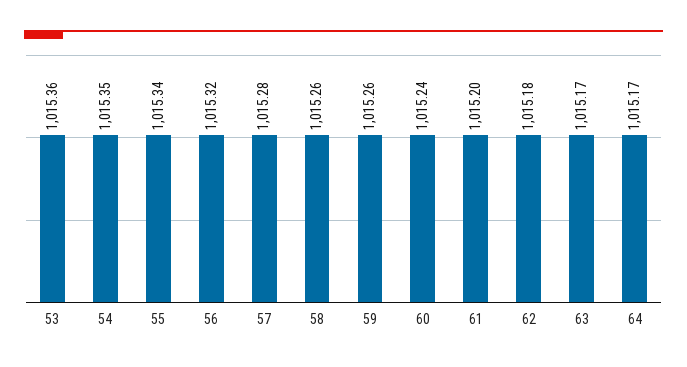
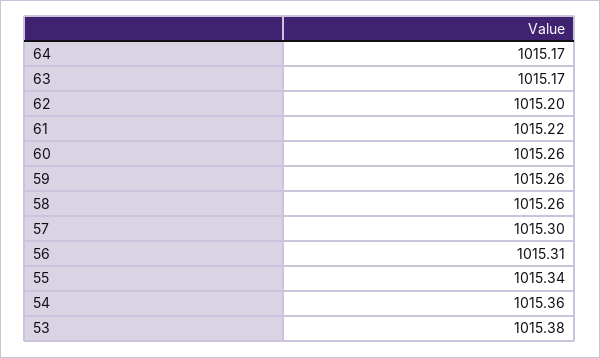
  {
-   "53": 1015.36,
+   "53": 1015.38,
-   "54": 1015.35,
+   "54": 1015.36,
    "55": 1015.34,
-   "56": 1015.32,
+   "56": 1015.31,
-   "57": 1015.28,
+   "57": 1015.3,
    "58": 1015.26,
    "59": 1015.26,
-   "60": 1015.24,
+   "60": 1015.26,
-   "61": 1015.2,
+   "61": 1015.22,
-   "62": 1015.18,
+   "62": 1015.2,
    "63": 1015.17,
    "64": 1015.17
  }

